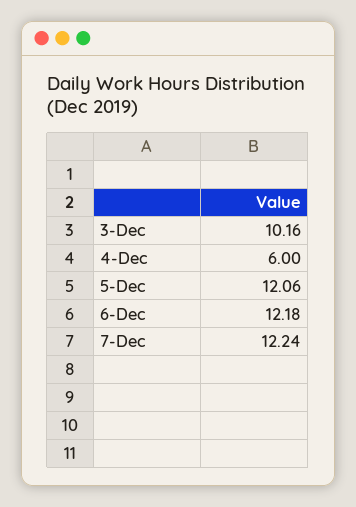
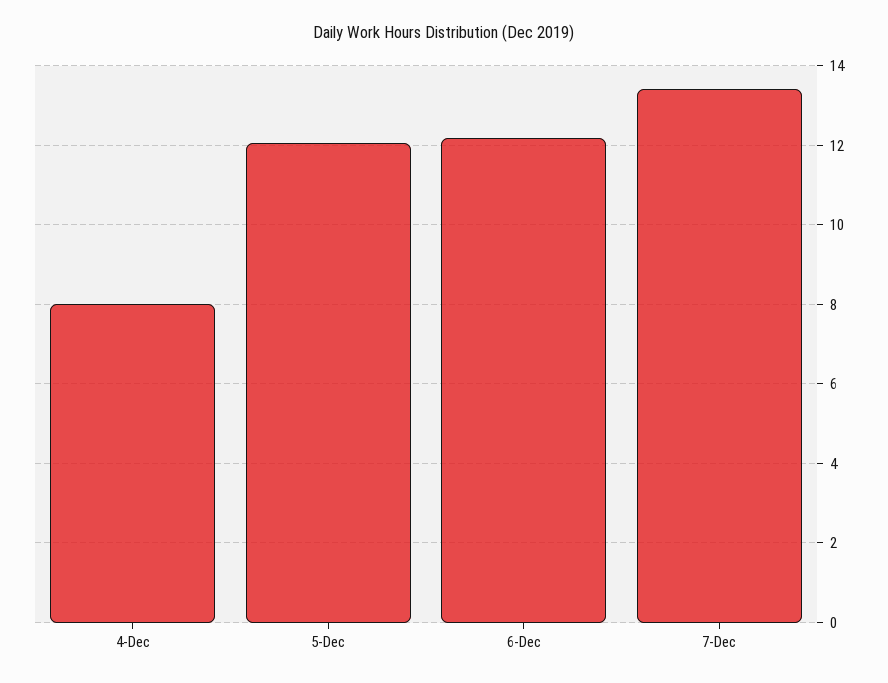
  {
-   "3-Dec": 10.16,
-   "4-Dec": 6,
+   "4-Dec": 8,
    "5-Dec": 12.06,
    "6-Dec": 12.18,
-   "7-Dec": 12.24
+   "7-Dec": 13.4
  }

